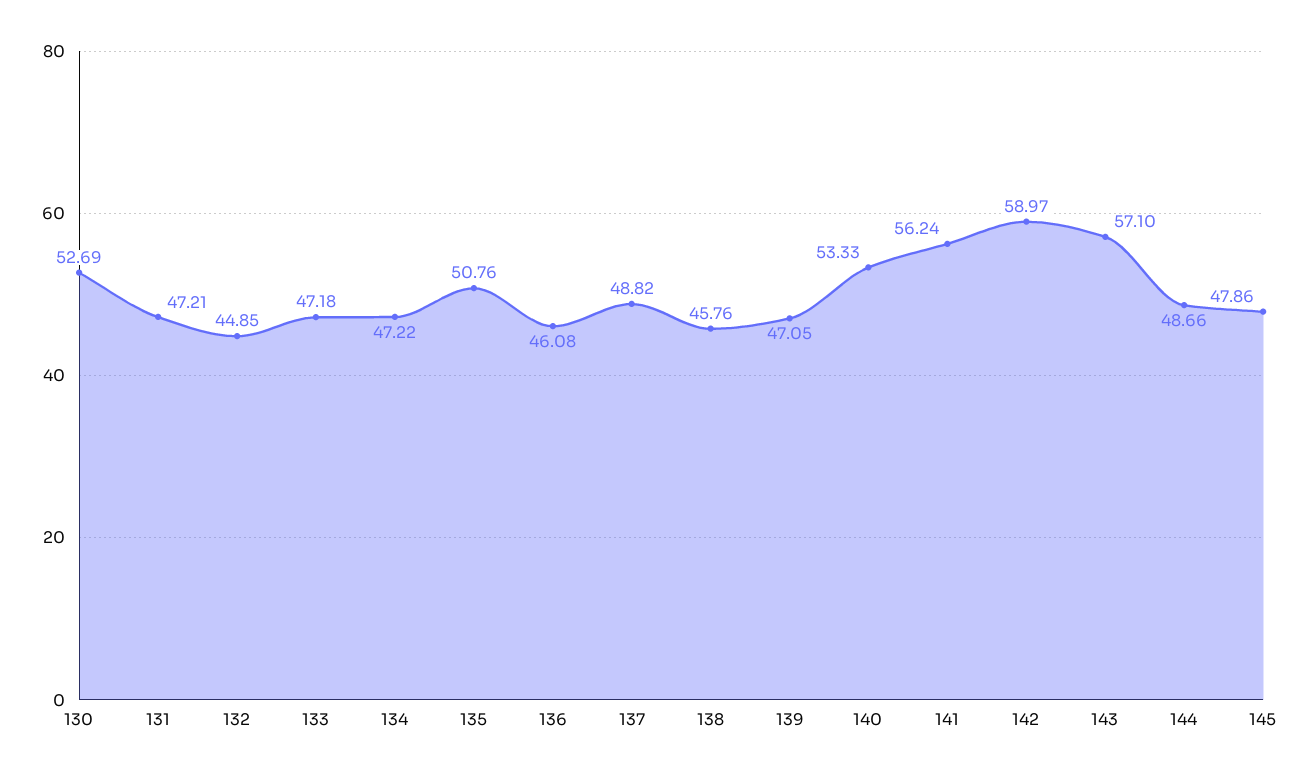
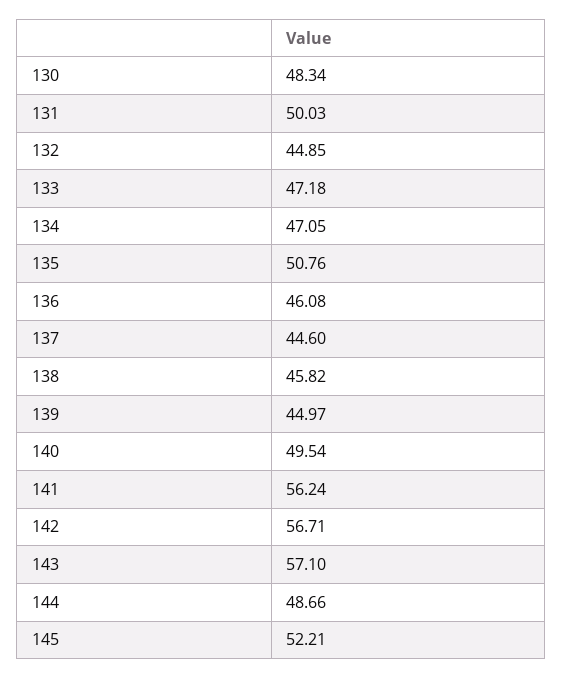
  {
-   "130": 52.69,
+   "130": 48.34,
-   "131": 47.21,
+   "131": 50.03,
    "132": 44.85,
    "133": 47.18,
-   "134": 47.22,
+   "134": 47.05,
    "135": 50.76,
    "136": 46.08,
-   "137": 48.82,
+   "137": 44.6,
-   "138": 45.76,
+   "138": 45.82,
-   "139": 47.05,
+   "139": 44.97,
-   "140": 53.33,
+   "140": 49.54,
    "141": 56.24,
-   "142": 58.97,
+   "142": 56.71,
    "143": 57.1,
    "144": 48.66,
-   "145": 47.86
+   "145": 52.21
  }

